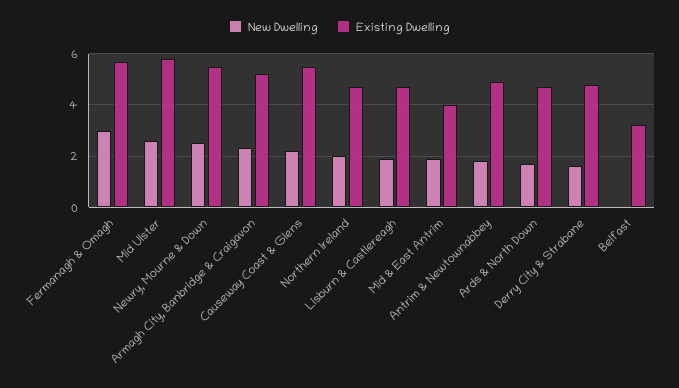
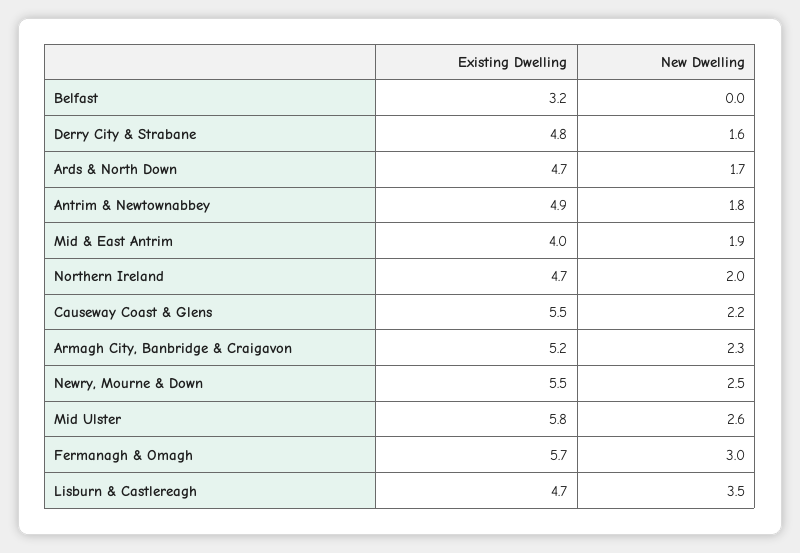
  {
    "New Dwelling": {
      "Fermanagh & Omagh": 3,
      "Mid Ulster": 2.6,
      "Newry, Mourne & Down": 2.5,
      "Armagh City, Banbridge & Craigavon": 2.3,
      "Causeway Coast & Glens": 2.2,
      "Northern Ireland": 2,
-     "Lisburn & Castlereagh": 2,
+     "Lisburn & Castlereagh": 3.5,
      "Mid & East Antrim": 1.9,
      "Antrim & Newtownabbey": 1.8,
      "Ards & North Down": 1.7,
      "Derry City & Strabane": 1.6,
      "Belfast": 0
    },
    "Existing Dwelling": {
      "Fermanagh & Omagh": 5.7,
      "Mid Ulster": 5.8,
      "Newry, Mourne & Down": 5.5,
      "Armagh City, Banbridge & Craigavon": 5.2,
      "Causeway Coast & Glens": 5.5,
      "Northern Ireland": 4.7,
      "Lisburn & Castlereagh": 4.7,
      "Mid & East Antrim": 4,
      "Antrim & Newtownabbey": 4.9,
      "Ards & North Down": 4.7,
      "Derry City & Strabane": 4.8,
      "Belfast": 3.2
    }
  }

